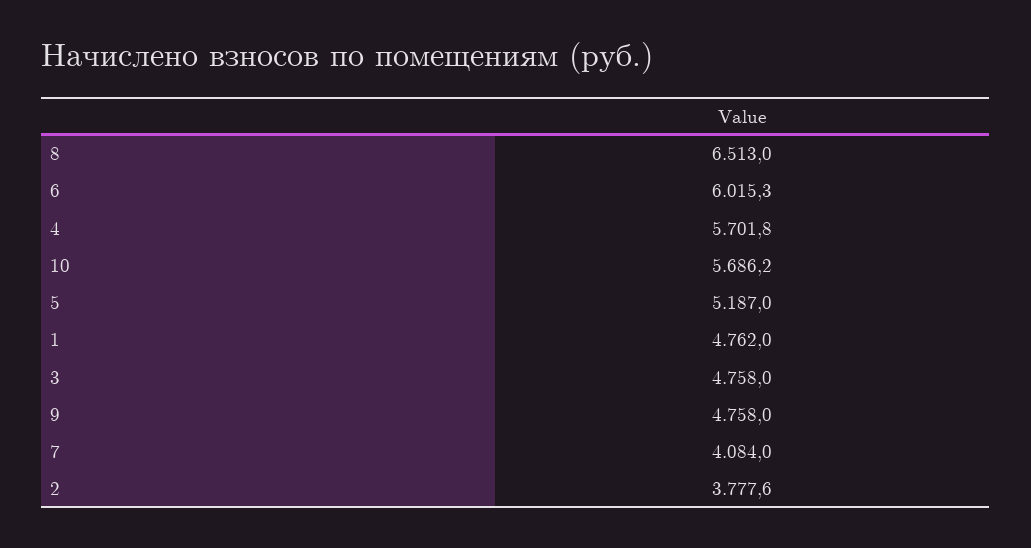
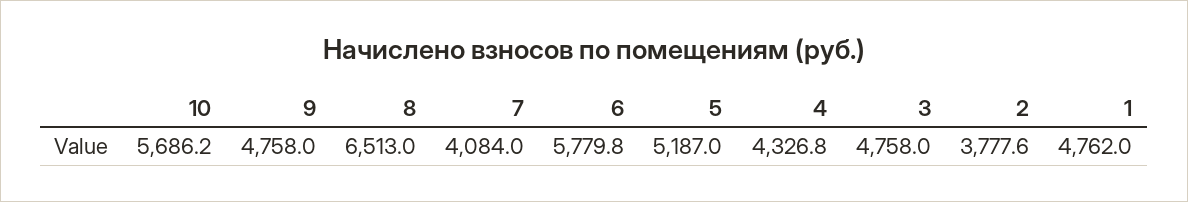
  {
    "8": 6513,
-   "6": 6015.3,
+   "6": 5779.8,
-   "4": 5701.8,
+   "4": 4326.8,
    "10": 5686.2,
    "5": 5187,
    "1": 4762,
    "3": 4758,
    "9": 4758,
    "7": 4084,
    "2": 3777.6
  }

